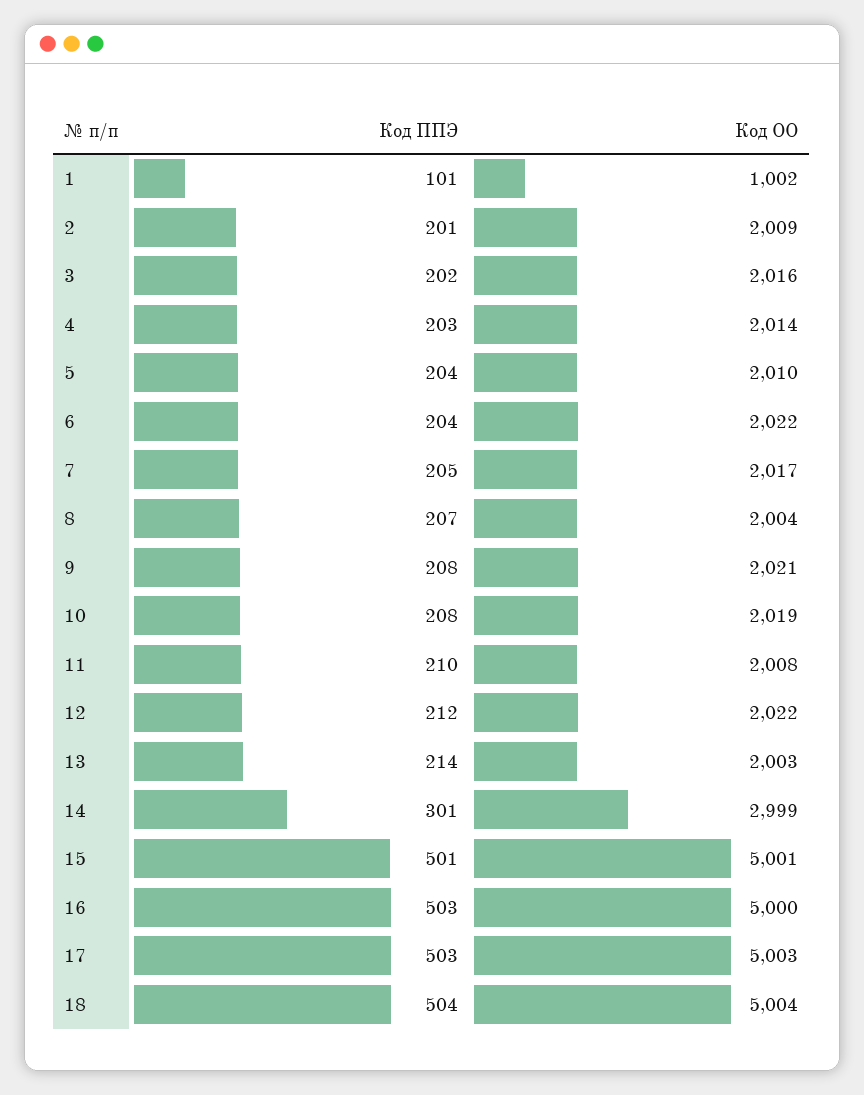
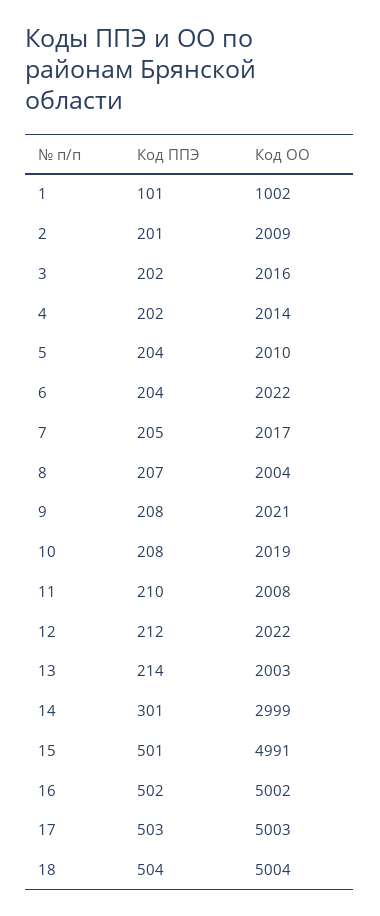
  {
    "Код ППЭ": {
      "1": 101,
      "2": 201,
      "3": 202,
-     "4": 203,
+     "4": 202,
      "5": 204,
      "6": 204,
      "7": 205,
      "8": 207,
      "9": 208,
      "10": 208,
      "11": 210,
      "12": 212,
      "13": 214,
      "14": 301,
      "15": 501,
-     "16": 503,
+     "16": 502,
      "17": 503,
      "18": 504
    },
    "Код ОО": {
      "1": 1002,
      "2": 2009,
      "3": 2016,
      "4": 2014,
      "5": 2010,
      "6": 2022,
      "7": 2017,
      "8": 2004,
      "9": 2021,
      "10": 2019,
      "11": 2008,
      "12": 2022,
      "13": 2003,
      "14": 2999,
-     "15": 5001,
+     "15": 4991,
-     "16": 5000,
+     "16": 5002,
      "17": 5003,
      "18": 5004
    }
  }

